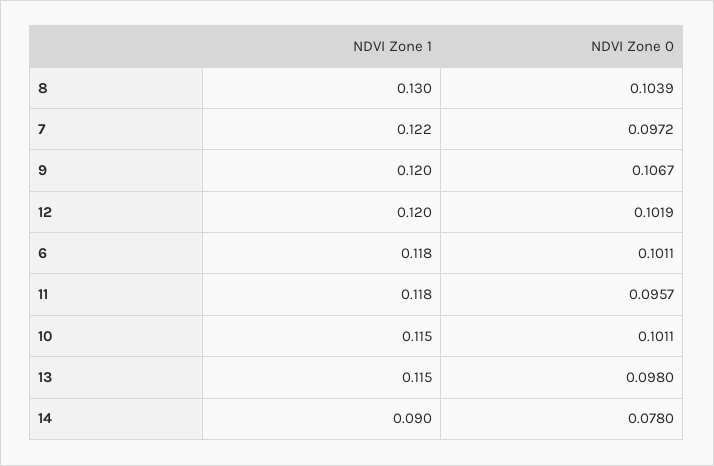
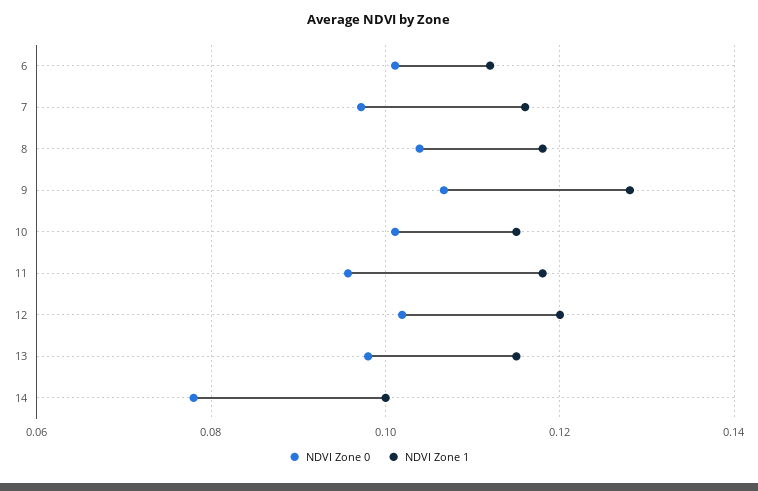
  {
    "NDVI Zone 1": {
-     "8": 0.13,
+     "8": 0.118,
-     "7": 0.122,
+     "7": 0.116,
-     "9": 0.12,
+     "9": 0.128,
      "12": 0.12,
-     "6": 0.118,
+     "6": 0.112,
      "11": 0.118,
      "10": 0.115,
      "13": 0.115,
-     "14": 0.09
+     "14": 0.1
    },
    "NDVI Zone 0": {
      "8": 0.1039,
      "7": 0.0972,
      "9": 0.1067,
      "12": 0.1019,
      "6": 0.1011,
      "11": 0.0957,
      "10": 0.1011,
      "13": 0.098,
      "14": 0.078
    }
  }

